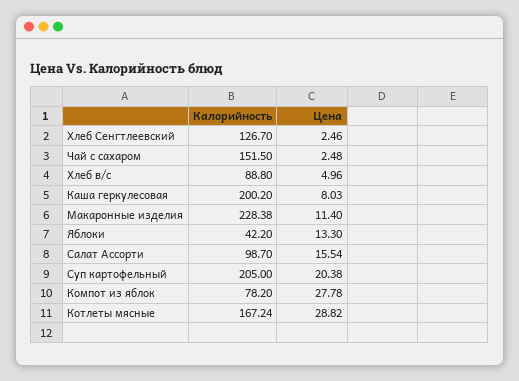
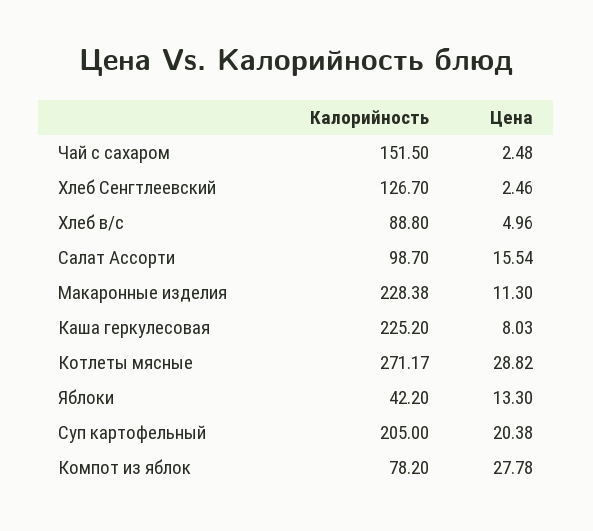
  {
    "Калорийность": {
      "Хлеб Сенгтлеевский": 126.7,
      "Чай с сахаром": 151.5,
      "Хлеб в/с": 88.8,
-     "Каша геркулесовая": 200.2,
+     "Каша геркулесовая": 225.2,
      "Макаронные изделия": 228.38,
      "Яблоки": 42.2,
      "Салат Ассорти": 98.7,
      "Суп картофельный": 205,
      "Компот из яблок": 78.2,
-     "Котлеты мясные": 167.24
+     "Котлеты мясные": 271.17
    },
    "Цена": {
      "Хлеб Сенгтлеевский": 2.46,
      "Чай с сахаром": 2.48,
      "Хлеб в/с": 4.96,
      "Каша геркулесовая": 8.03,
-     "Макаронные изделия": 11.4,
+     "Макаронные изделия": 11.3,
      "Яблоки": 13.3,
      "Салат Ассорти": 15.54,
      "Суп картофельный": 20.38,
      "Компот из яблок": 27.78,
      "Котлеты мясные": 28.82
    }
  }

